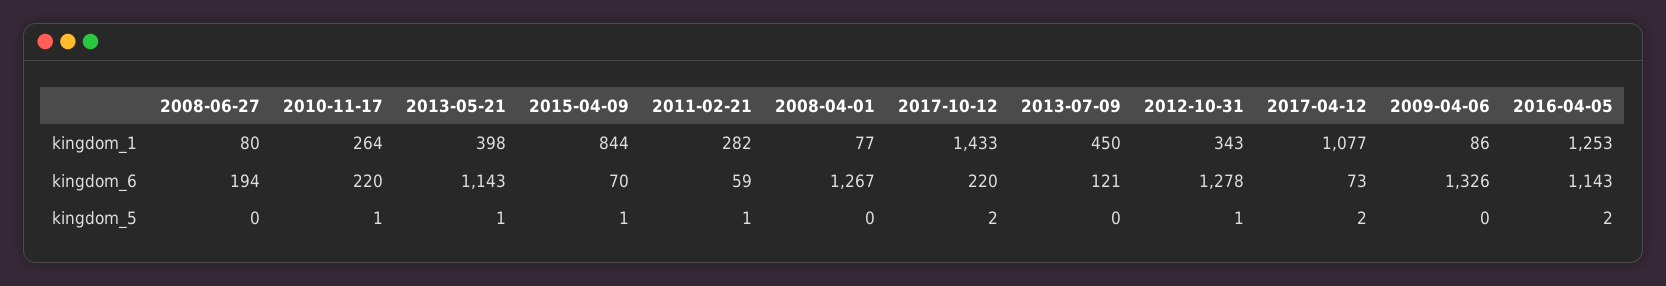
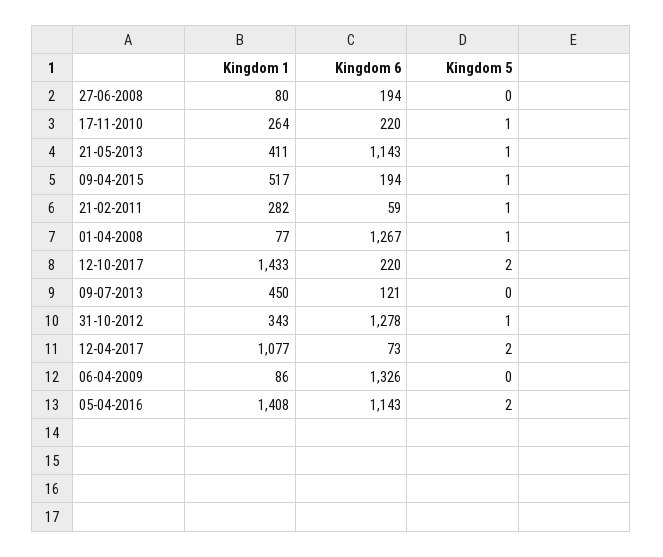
  {
    "2008-06-27": {
      "kingdom_1": 80,
      "kingdom_6": 194,
      "kingdom_5": 0
    },
    "2010-11-17": {
      "kingdom_1": 264,
      "kingdom_6": 220,
      "kingdom_5": 1
    },
    "2013-05-21": {
-     "kingdom_1": 398,
+     "kingdom_1": 411,
      "kingdom_6": 1143,
      "kingdom_5": 1
    },
    "2015-04-09": {
-     "kingdom_1": 844,
+     "kingdom_1": 517,
-     "kingdom_6": 70,
+     "kingdom_6": 194,
      "kingdom_5": 1
    },
    "2011-02-21": {
      "kingdom_1": 282,
      "kingdom_6": 59,
      "kingdom_5": 1
    },
    "2008-04-01": {
      "kingdom_1": 77,
      "kingdom_6": 1267,
-     "kingdom_5": 0
+     "kingdom_5": 1
    },
    "2017-10-12": {
      "kingdom_1": 1433,
      "kingdom_6": 220,
      "kingdom_5": 2
    },
    "2013-07-09": {
      "kingdom_1": 450,
      "kingdom_6": 121,
      "kingdom_5": 0
    },
    "2012-10-31": {
      "kingdom_1": 343,
      "kingdom_6": 1278,
      "kingdom_5": 1
    },
    "2017-04-12": {
      "kingdom_1": 1077,
      "kingdom_6": 73,
      "kingdom_5": 2
    },
    "2009-04-06": {
      "kingdom_1": 86,
      "kingdom_6": 1326,
      "kingdom_5": 0
    },
    "2016-04-05": {
-     "kingdom_1": 1253,
+     "kingdom_1": 1408,
      "kingdom_6": 1143,
      "kingdom_5": 2
    }
  }

